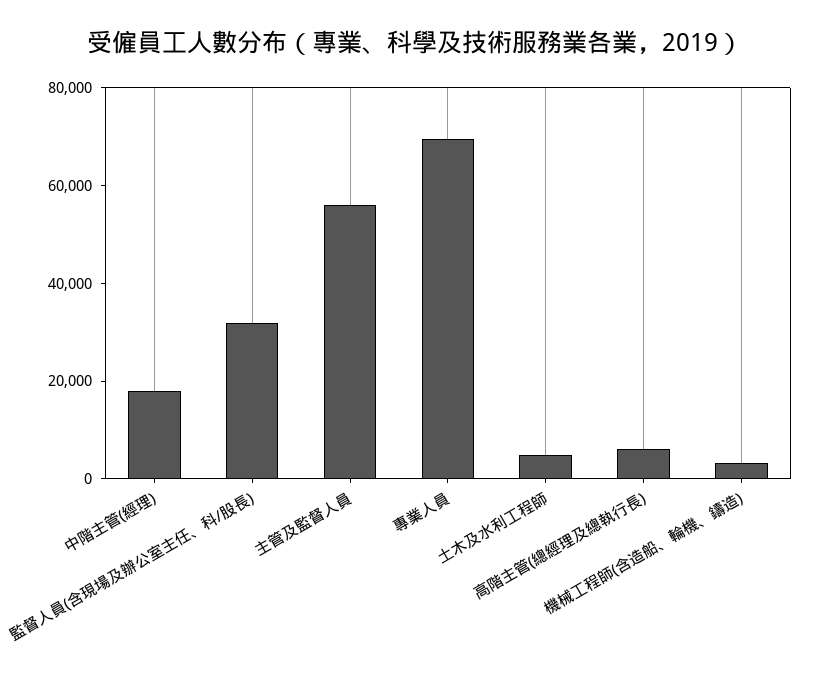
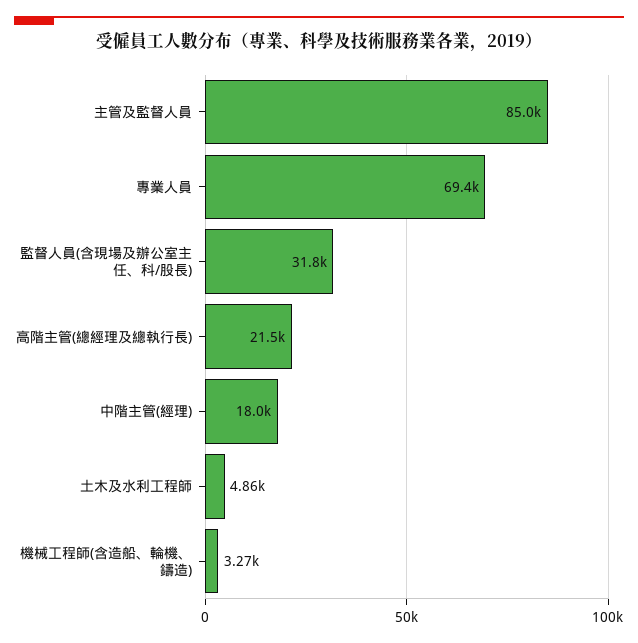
  {
    "中階主管(經理)": 18000,
    "監督人員(含現場及辦公室主任、科/股長)": 31800,
-   "主管及監督人員": 55000,
+   "主管及監督人員": 85000,
    "專業人員": 69400,
    "土木及水利工程師": 4860,
-   "高階主管(總經理及總執行長)": 5000,
+   "高階主管(總經理及總執行長)": 21500,
    "機械工程師(含造船、輪機、鑄造)": 3270
  }

